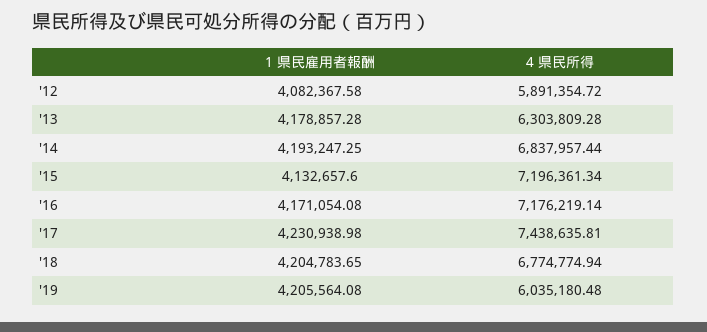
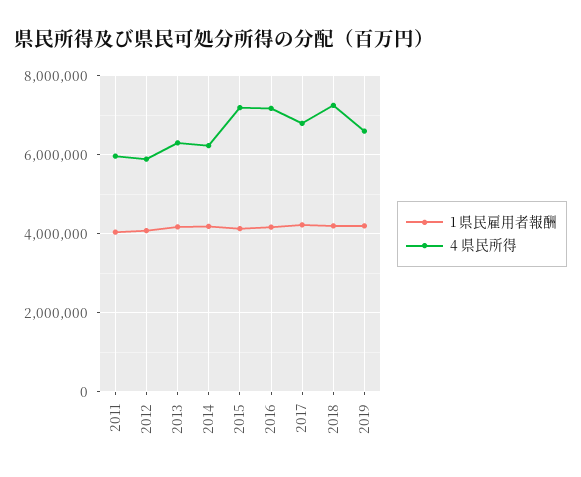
  {
    "1 県民雇用者報酬": {
      "'12": 4082367.58,
      "'13": 4178857.28,
      "'14": 4193247.25,
      "'15": 4132657.6,
      "'16": 4171054.08,
      "'17": 4230938.98,
      "'18": 4204783.65,
-     "'19": 4205564.08
+     "'19": 4205564.08,
+     "2011": 4000000
    },
    "4 県民所得": {
      "'12": 5891354.72,
      "'13": 6303809.28,
-     "'14": 6837957.44,
+     "'14": 6200000,
      "'15": 7196361.34,
      "'16": 7176219.14,
-     "'17": 7438635.81,
+     "'17": 6800000,
-     "'18": 6774774.94,
+     "'18": 7200000,
-     "'19": 6035180.48
+     "'19": 6600000,
+     "2011": 6000000
    }
  }

